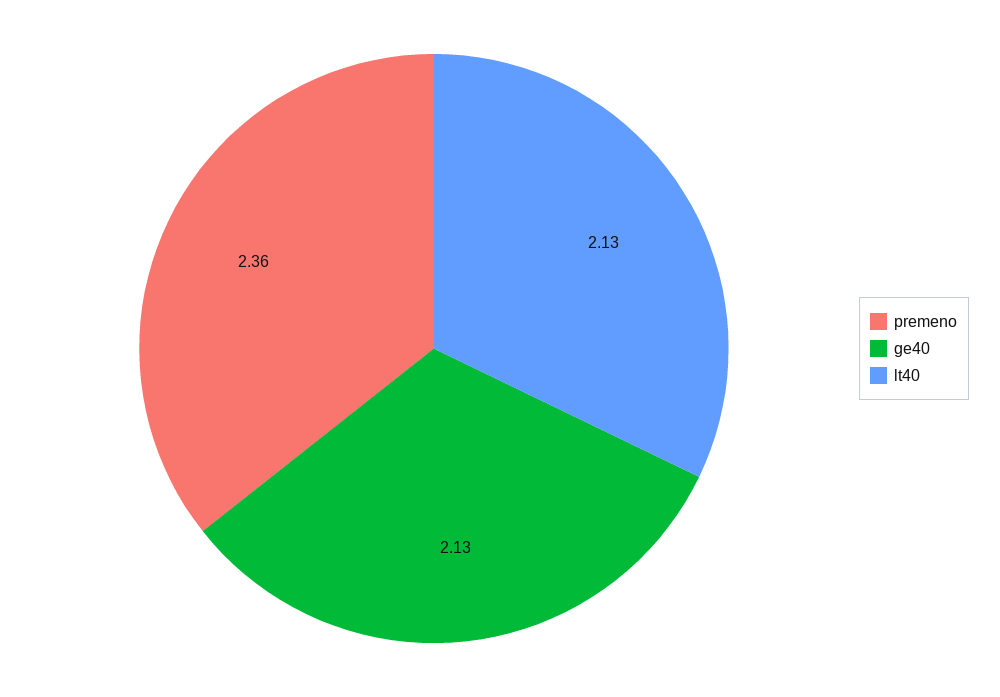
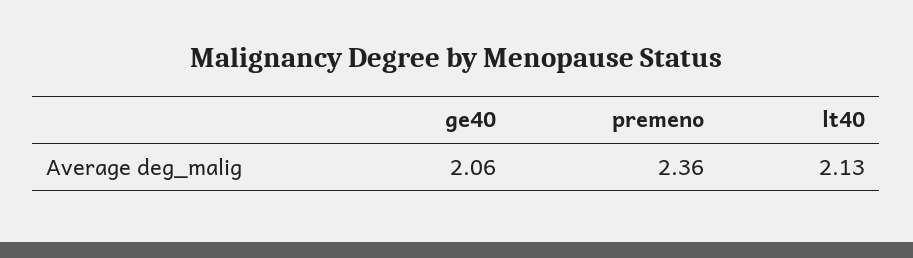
  {
    "premeno": 2.36,
-   "ge40": 2.13,
+   "ge40": 2.06,
    "lt40": 2.13
  }

